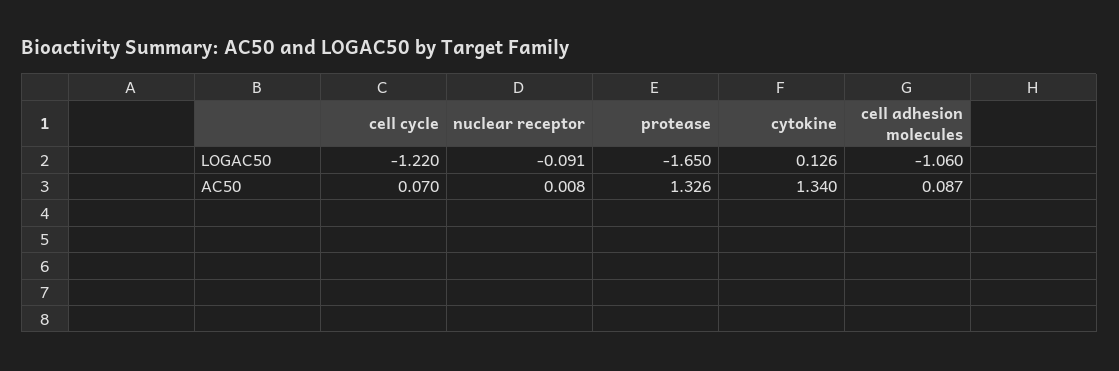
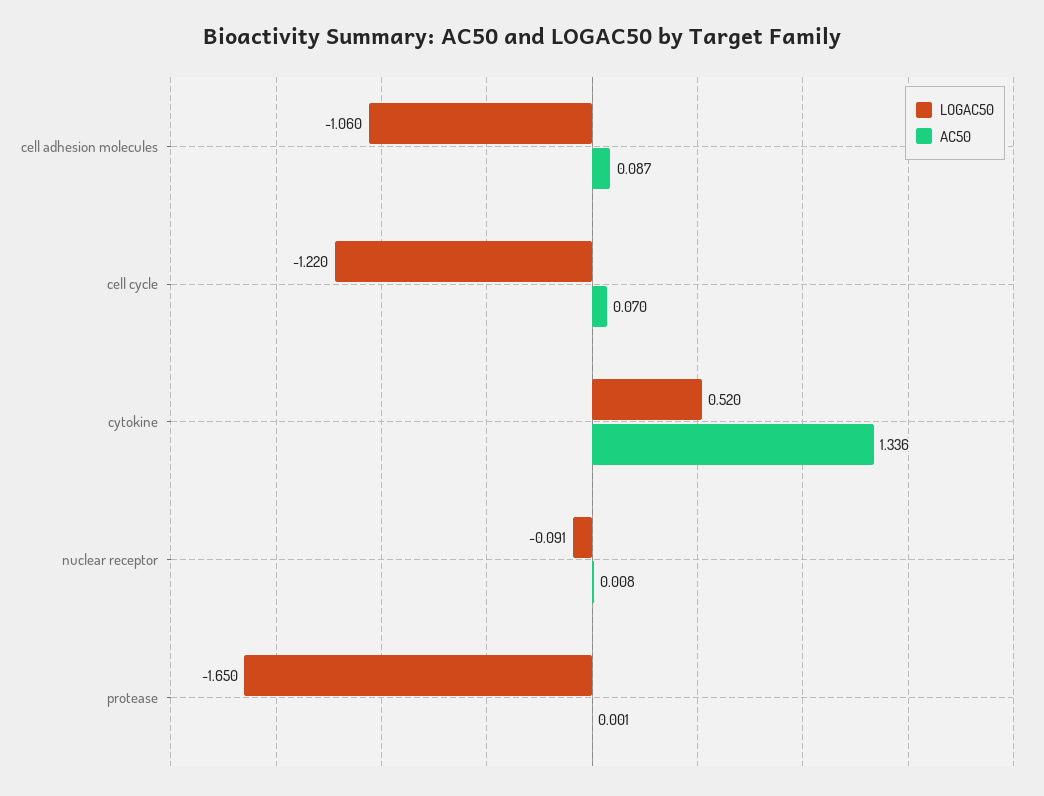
  {
    "LOGAC50": {
      "cell cycle": -1.22,
      "nuclear receptor": -0.091,
      "protease": -1.65,
-     "cytokine": 0.126,
+     "cytokine": 0.52,
      "cell adhesion molecules": -1.06
    },
    "AC50": {
      "cell cycle": 0.07,
      "nuclear receptor": 0.008,
-     "protease": 1.326,
+     "protease": 0.001,
-     "cytokine": 1.34,
+     "cytokine": 1.336,
      "cell adhesion molecules": 0.087
    }
  }

